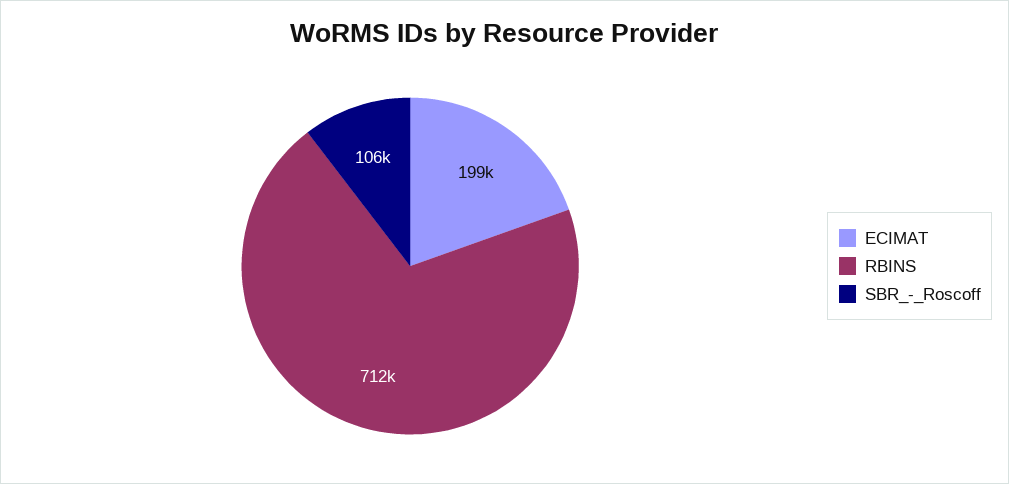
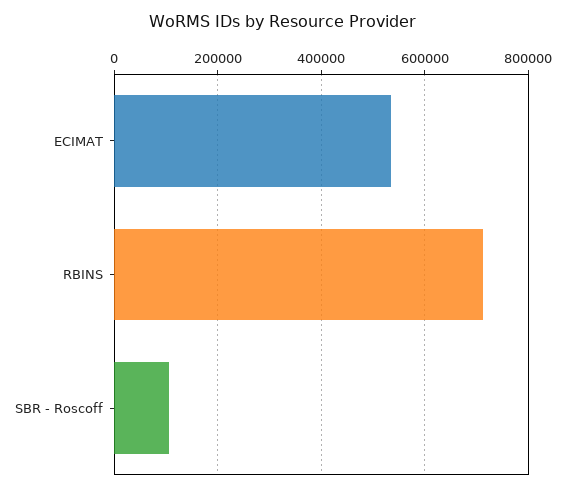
  {
-   "ECIMAT": 199000,
+   "ECIMAT": 540000,
    "RBINS": 712000,
    "SBR_-_Roscoff": 106000
  }

